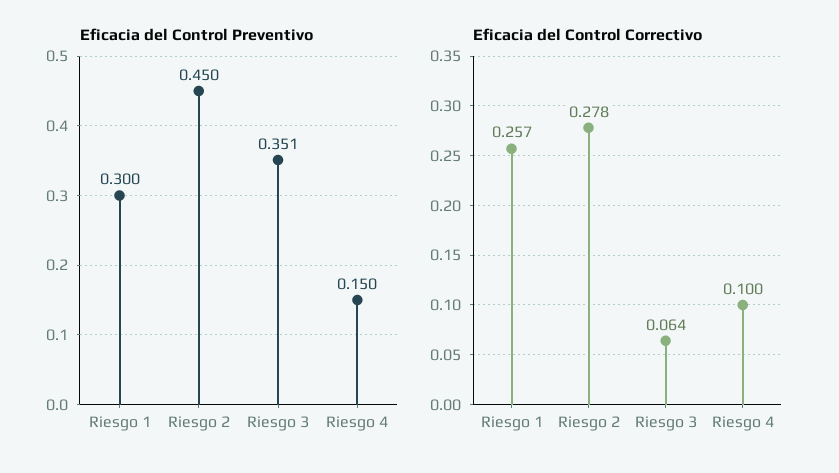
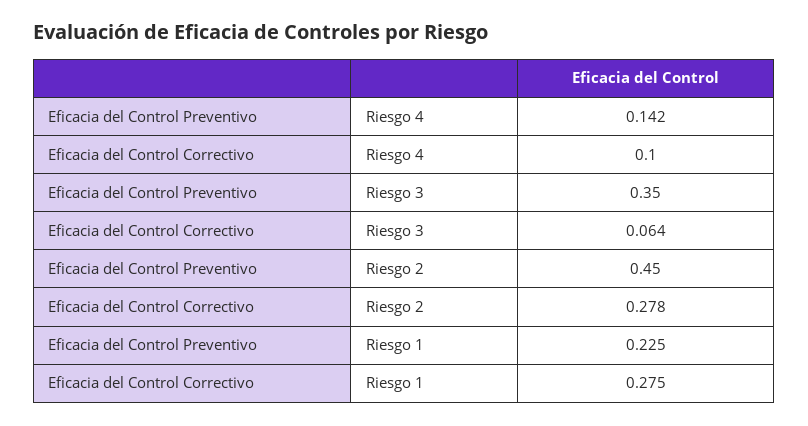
  {
    "Eficacia del Control Preventivo": {
-     "Riesgo 1": 0.3,
+     "Riesgo 1": 0.225,
      "Riesgo 2": 0.45,
-     "Riesgo 3": 0.351,
+     "Riesgo 3": 0.35,
-     "Riesgo 4": 0.15
+     "Riesgo 4": 0.142
    },
    "Eficacia del Control Correctivo": {
-     "Riesgo 1": 0.257,
+     "Riesgo 1": 0.275,
      "Riesgo 2": 0.278,
      "Riesgo 3": 0.064,
      "Riesgo 4": 0.1
    }
  }

